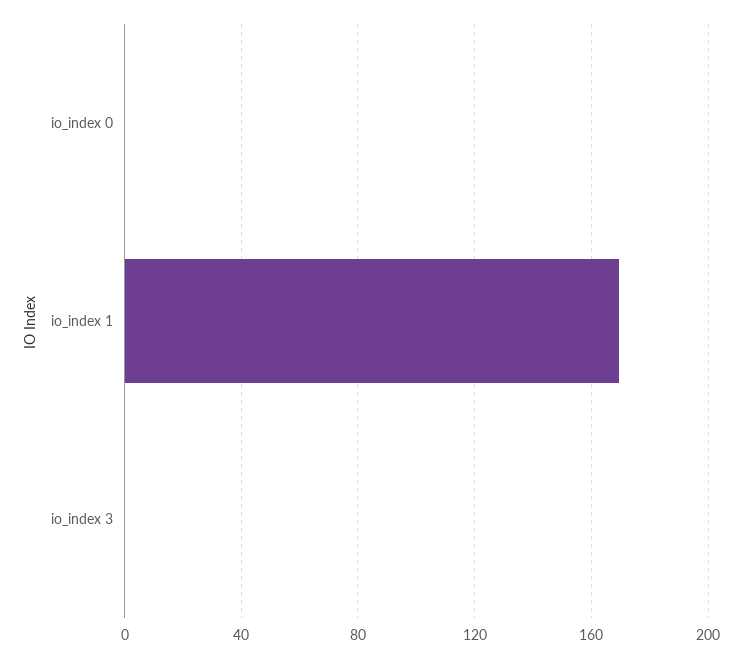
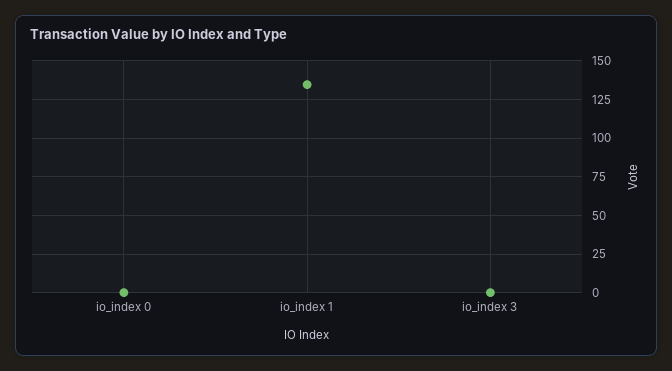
  {
    "io_index 0": 0,
-   "io_index 1": 170,
+   "io_index 1": 135,
    "io_index 3": 0
  }

